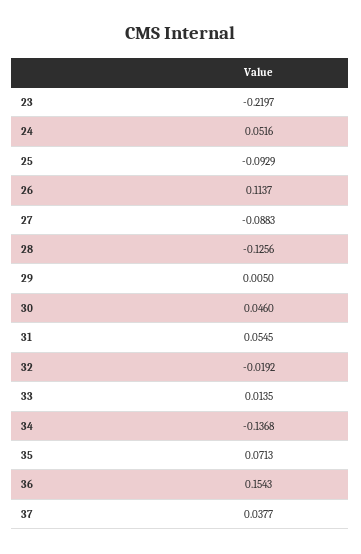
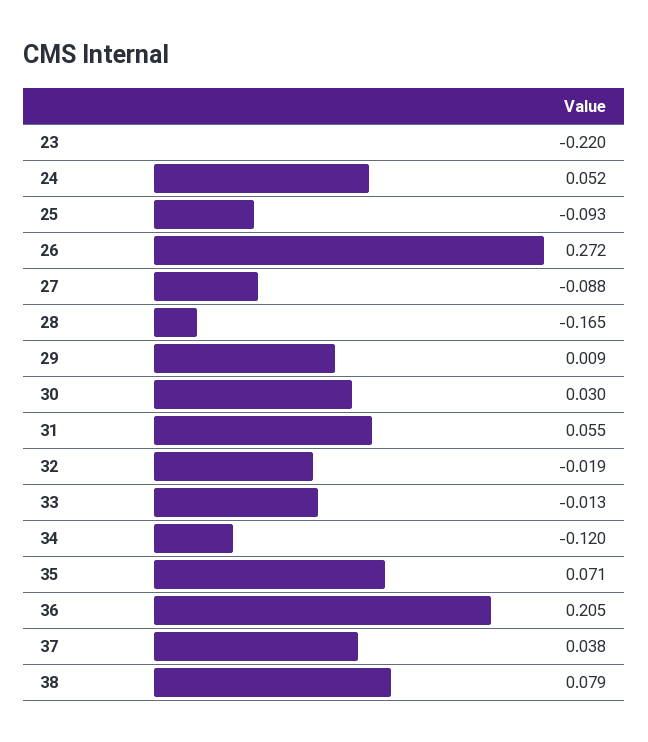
  {
    "23": -0.2197,
    "24": 0.0516,
    "25": -0.0929,
-   "26": 0.1137,
+   "26": 0.272,
    "27": -0.0883,
-   "28": -0.1256,
+   "28": -0.165,
-   "29": 0.005,
+   "29": 0.009,
-   "30": 0.046,
+   "30": 0.03,
    "31": 0.0545,
    "32": -0.0192,
-   "33": 0.0135,
+   "33": -0.013,
-   "34": -0.1368,
+   "34": -0.12,
    "35": 0.0713,
-   "36": 0.1543,
+   "36": 0.205,
-   "37": 0.0377
+   "37": 0.0377,
+   "38": 0.079
  }

